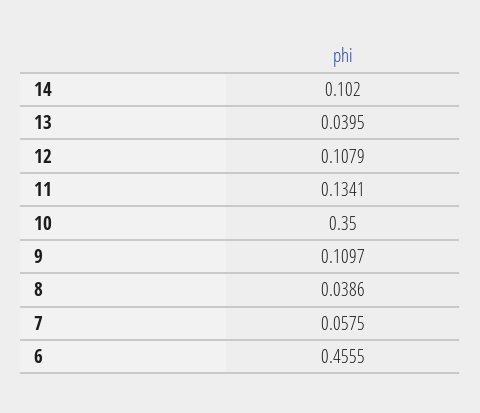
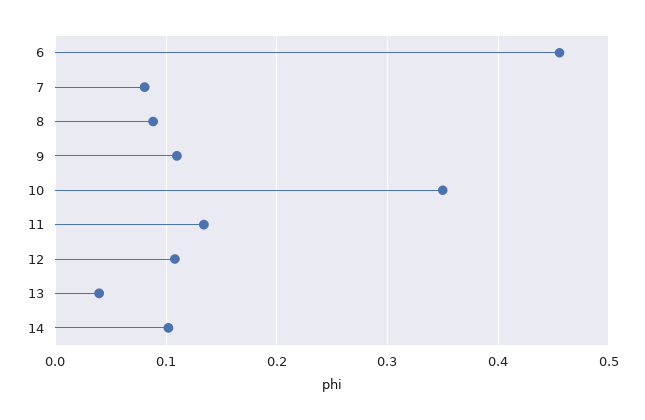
  {
    "14": 0.102,
    "13": 0.0395,
    "12": 0.1079,
    "11": 0.1341,
    "10": 0.35,
    "9": 0.1097,
-   "8": 0.0386,
+   "8": 0.09,
-   "7": 0.0575,
+   "7": 0.08,
    "6": 0.4555
  }

